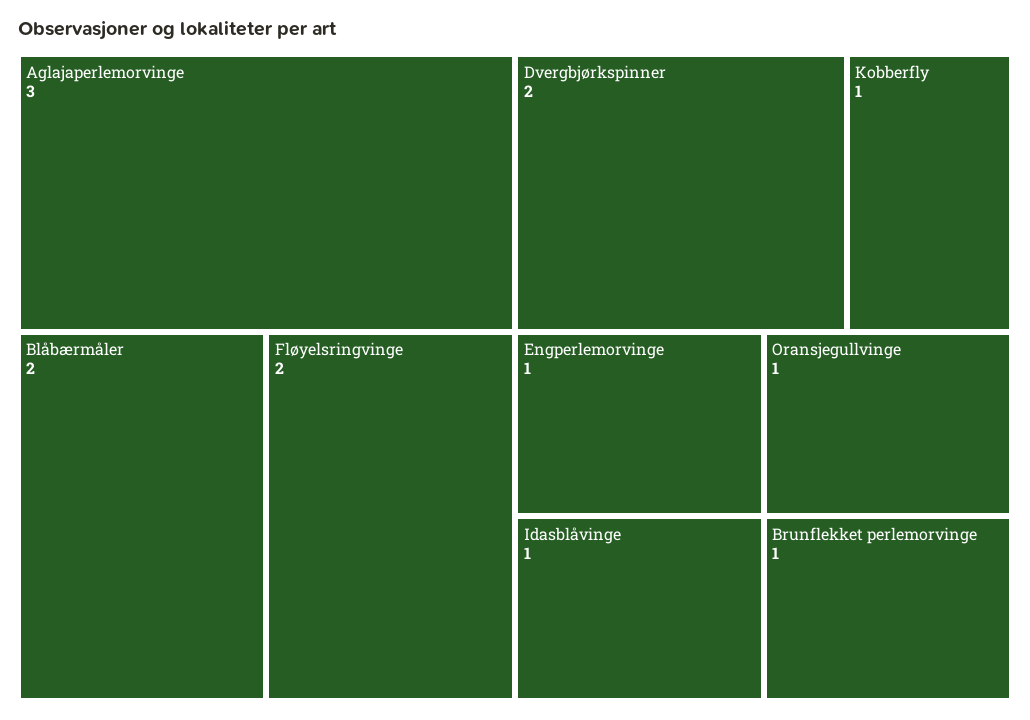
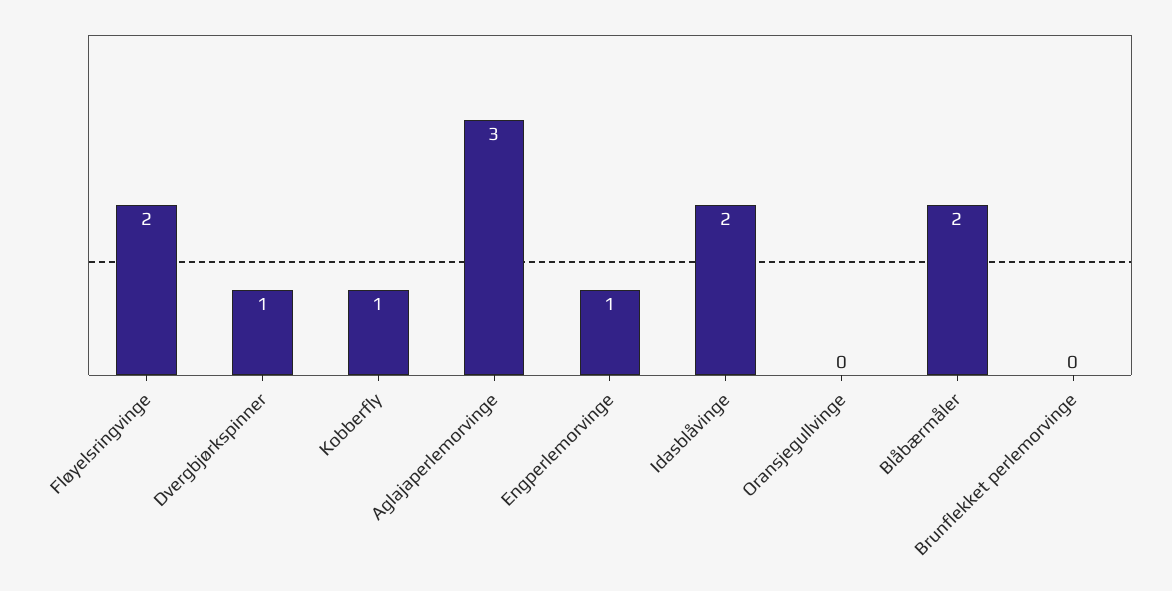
  {
    "Aglajaperlemorvinge": 3,
    "Blåbærmåler": 2,
    "Fløyelsringvinge": 2,
-   "Dvergbjørkspinner": 2,
+   "Dvergbjørkspinner": 1,
    "Kobberfly": 1,
    "Engperlemorvinge": 1,
-   "Idasblåvinge": 1,
+   "Idasblåvinge": 2,
-   "Oransjegullvinge": 1,
+   "Oransjegullvinge": 0,
-   "Brunflekket perlemorvinge": 1
+   "Brunflekket perlemorvinge": 0
  }

